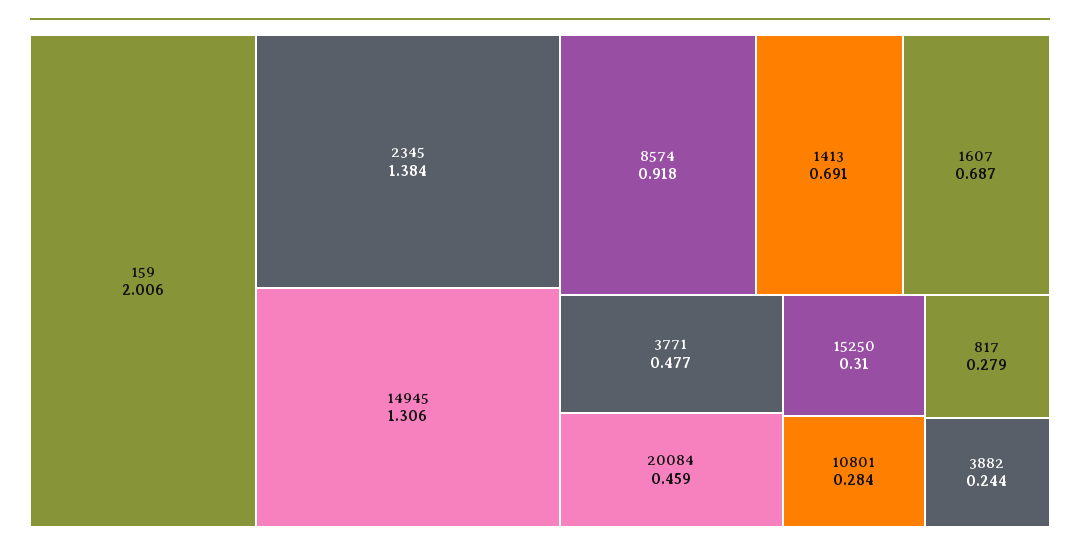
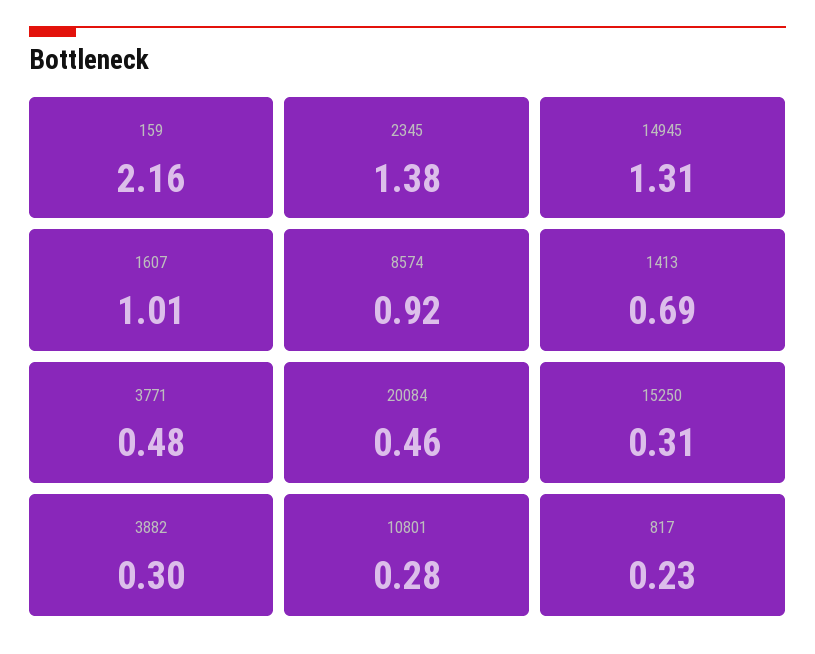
  {
-   "159": 2.006,
+   "159": 2.16,
    "2345": 1.384,
    "14945": 1.306,
    "8574": 0.918,
    "1413": 0.691,
-   "1607": 0.687,
+   "1607": 1.01,
    "3771": 0.477,
    "20084": 0.459,
    "15250": 0.31,
    "10801": 0.284,
-   "817": 0.279,
+   "817": 0.23,
-   "3882": 0.244
+   "3882": 0.3
  }

